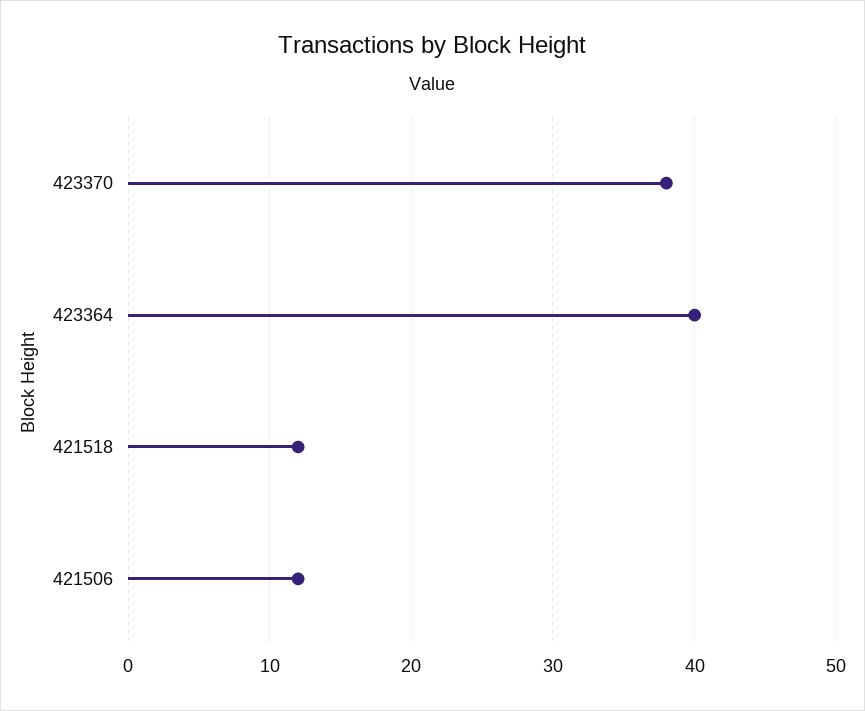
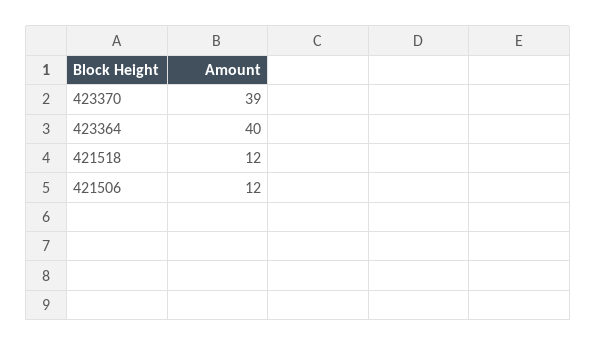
  {
-   "423370": 38,
+   "423370": 39,
    "423364": 40,
    "421518": 12,
    "421506": 12
  }

